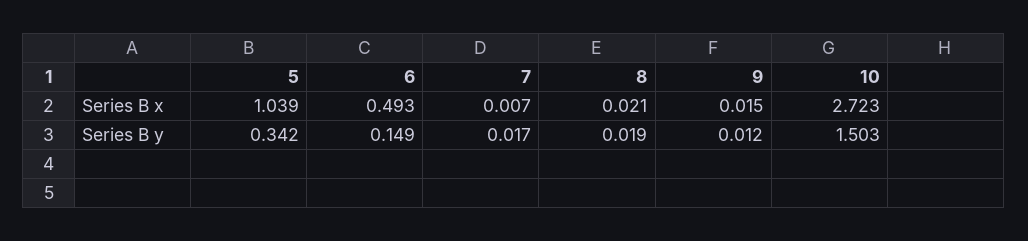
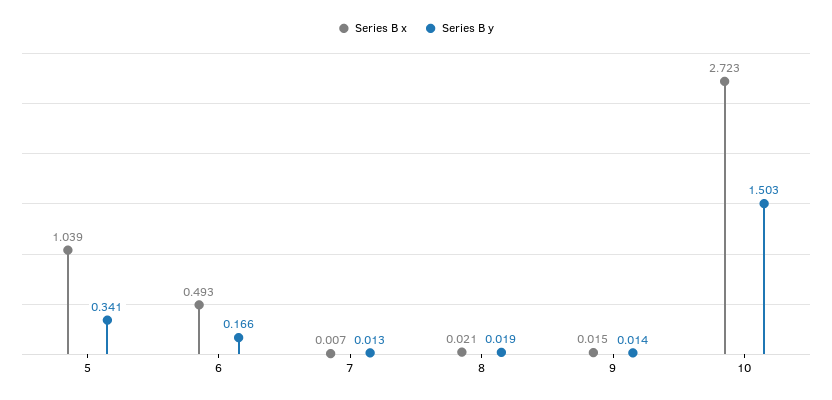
  {
    "Series B x": {
      "5": 1.039,
      "6": 0.493,
      "7": 0.007,
      "8": 0.021,
      "9": 0.015,
      "10": 2.723
    },
    "Series B y": {
-     "5": 0.342,
+     "5": 0.341,
-     "6": 0.149,
+     "6": 0.166,
-     "7": 0.017,
+     "7": 0.013,
      "8": 0.019,
-     "9": 0.012,
+     "9": 0.014,
      "10": 1.503
    }
  }

